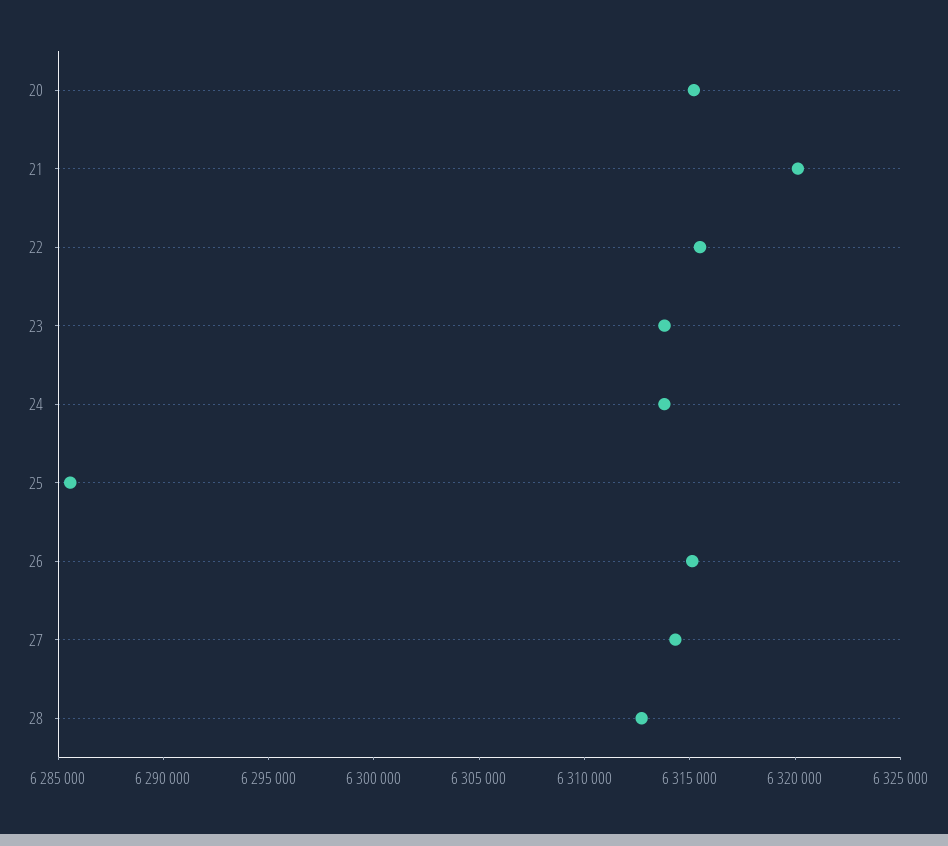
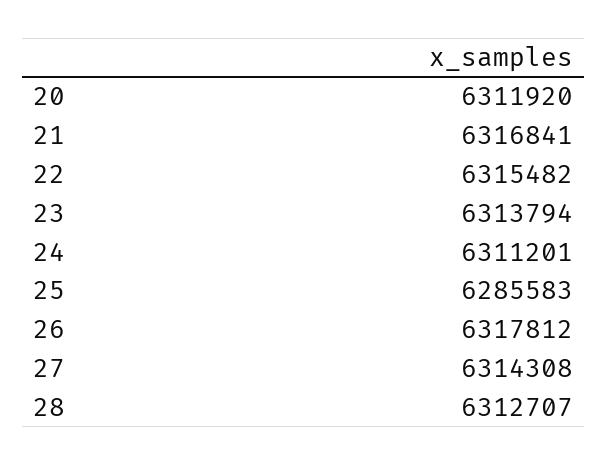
  {
-   "20": 6315000,
+   "20": 6311920,
-   "21": 6320000,
+   "21": 6316841,
    "22": 6315482,
    "23": 6313794,
-   "24": 6314000,
+   "24": 6311201,
    "25": 6285583,
-   "26": 6315000,
+   "26": 6317812,
    "27": 6314308,
    "28": 6312707
  }

